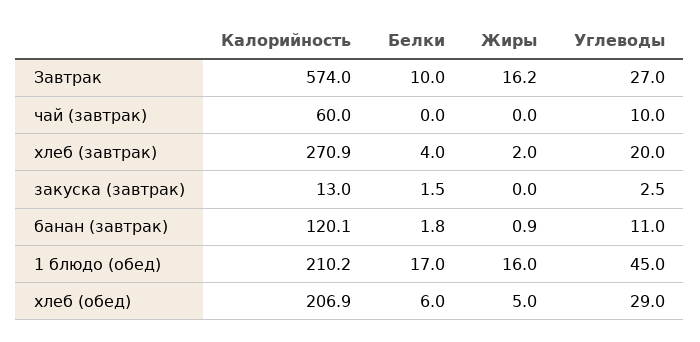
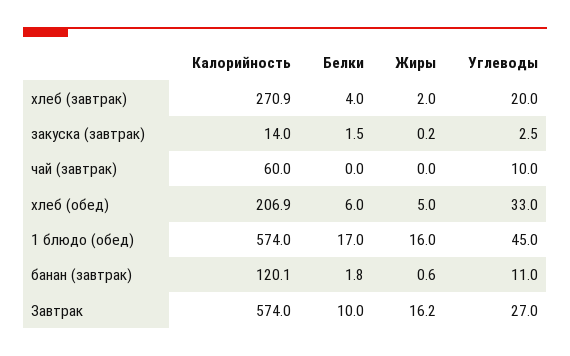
  {
    "Калорийность": {
      "Завтрак": 574,
      "чай (завтрак)": 60,
      "хлеб (завтрак)": 270.9,
-     "закуска (завтрак)": 13,
+     "закуска (завтрак)": 14,
      "банан (завтрак)": 120.1,
-     "1 блюдо (обед)": 210.2,
+     "1 блюдо (обед)": 574,
      "хлеб (обед)": 206.9
    },
    "Белки": {
      "Завтрак": 10,
      "чай (завтрак)": 0,
      "хлеб (завтрак)": 4,
      "закуска (завтрак)": 1.5,
      "банан (завтрак)": 1.8,
      "1 блюдо (обед)": 17,
      "хлеб (обед)": 6
    },
    "Жиры": {
      "Завтрак": 16.2,
      "чай (завтрак)": 0,
      "хлеб (завтрак)": 2,
-     "закуска (завтрак)": 0,
+     "закуска (завтрак)": 0.2,
-     "банан (завтрак)": 0.9,
+     "банан (завтрак)": 0.6,
      "1 блюдо (обед)": 16,
      "хлеб (обед)": 5
    },
    "Углеводы": {
      "Завтрак": 27,
      "чай (завтрак)": 10,
      "хлеб (завтрак)": 20,
      "закуска (завтрак)": 2.5,
      "банан (завтрак)": 11,
      "1 блюдо (обед)": 45,
-     "хлеб (обед)": 29
+     "хлеб (обед)": 33
    }
  }

